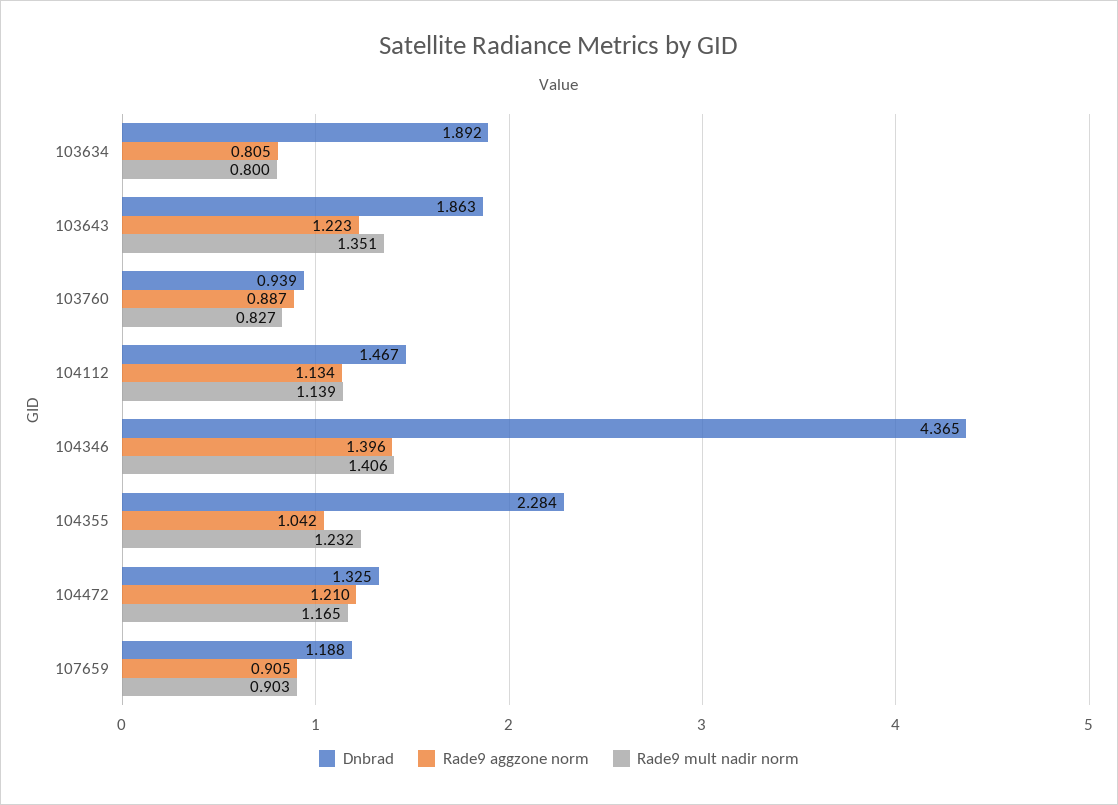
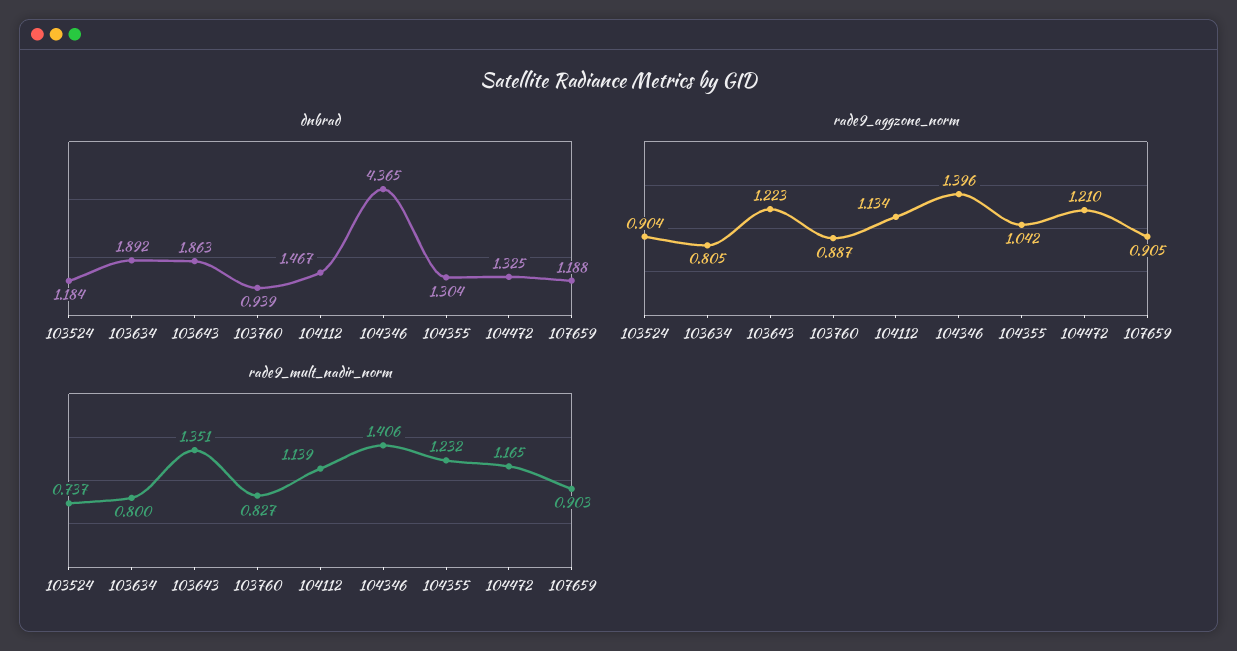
  {
    "Dnbrad": {
      "103634": 1.892,
      "103643": 1.863,
      "103760": 0.939,
      "104112": 1.467,
      "104346": 4.365,
-     "104355": 2.284,
+     "104355": 1.304,
      "104472": 1.325,
-     "107659": 1.188
+     "107659": 1.188,
+     "103524": 1.184
    },
    "Rade9 aggzone norm": {
      "103634": 0.805,
      "103643": 1.223,
      "103760": 0.887,
      "104112": 1.134,
      "104346": 1.396,
      "104355": 1.042,
      "104472": 1.21,
-     "107659": 0.905
+     "107659": 0.905,
+     "103524": 0.904
    },
    "Rade9 mult nadir norm": {
      "103634": 0.8,
      "103643": 1.351,
      "103760": 0.827,
      "104112": 1.139,
      "104346": 1.406,
      "104355": 1.232,
      "104472": 1.165,
-     "107659": 0.903
+     "107659": 0.903,
+     "103524": 0.737
    }
  }

